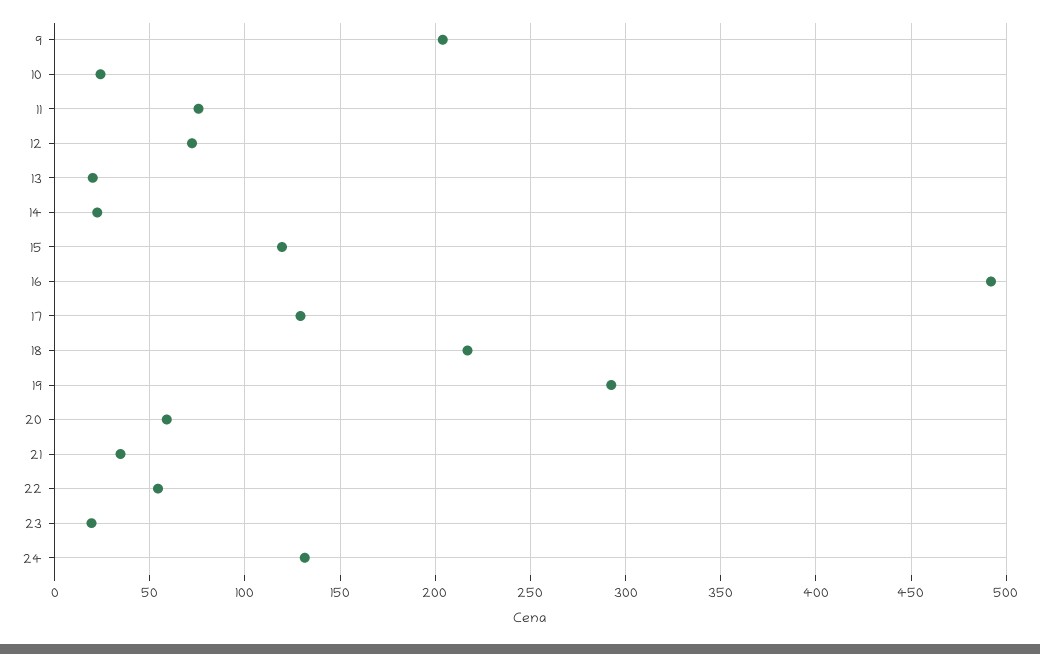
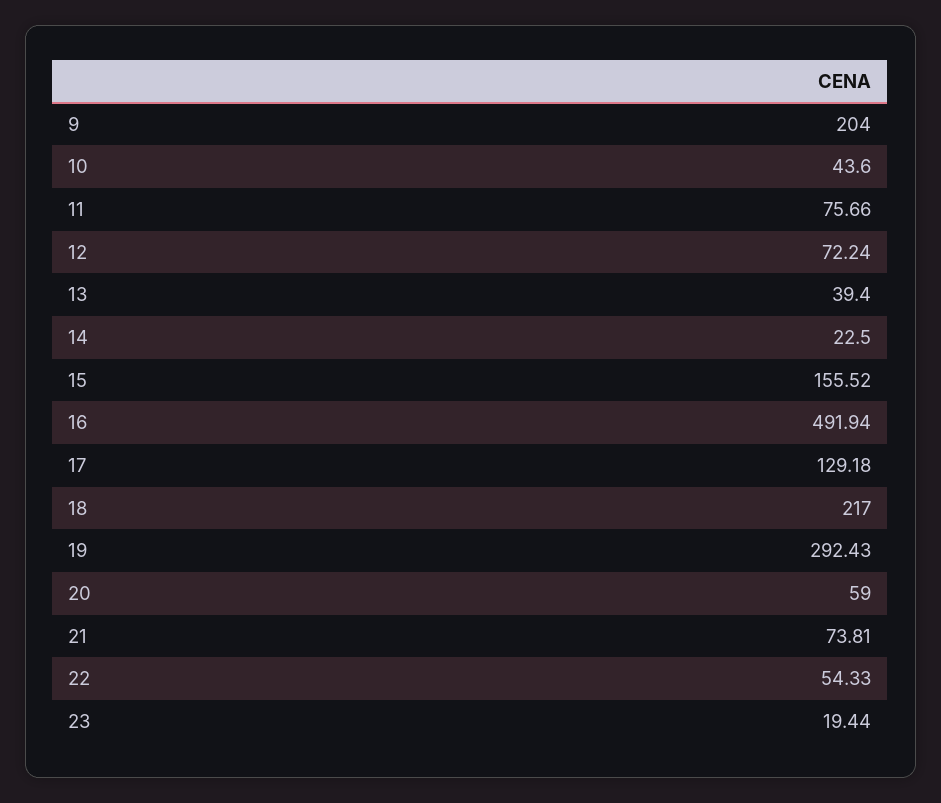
  {
    "9": 204,
-   "10": 25,
+   "10": 43.6,
    "11": 75.66,
    "12": 72.24,
-   "13": 20,
+   "13": 39.4,
    "14": 22.5,
-   "15": 120,
+   "15": 155.52,
    "16": 491.94,
    "17": 129.18,
    "18": 217,
    "19": 292.43,
    "20": 59,
-   "21": 35,
+   "21": 73.81,
    "22": 54.33,
-   "23": 19.44,
+   "23": 19.44
-   "24": 130
  }

